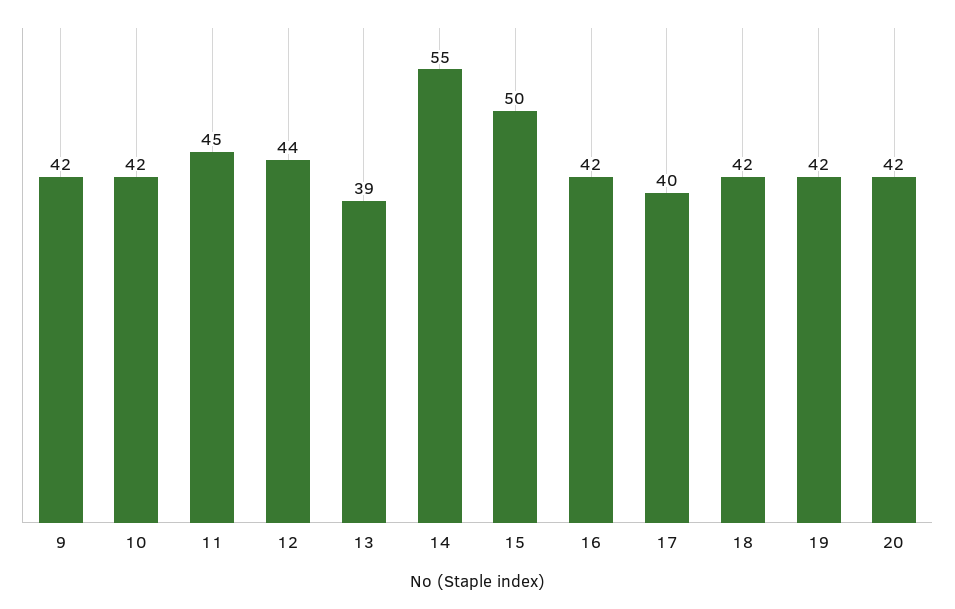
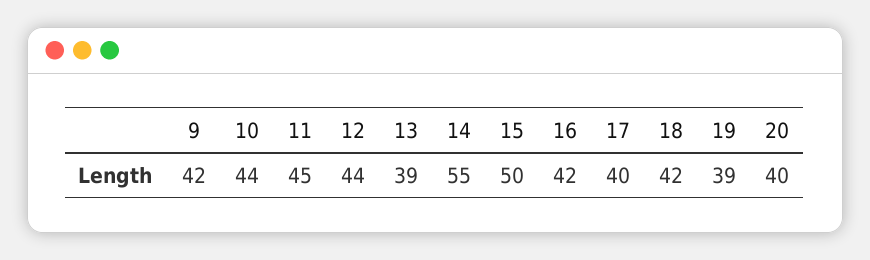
  {
    "9": 42,
-   "10": 42,
+   "10": 44,
    "11": 45,
    "12": 44,
    "13": 39,
    "14": 55,
    "15": 50,
    "16": 42,
    "17": 40,
    "18": 42,
-   "19": 42,
+   "19": 39,
-   "20": 42
+   "20": 40
  }

